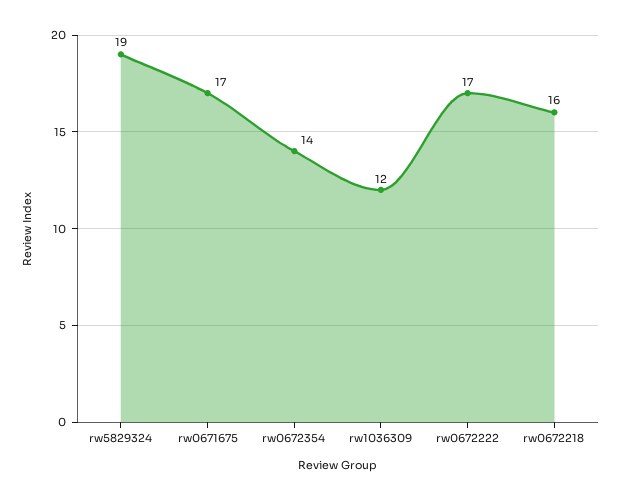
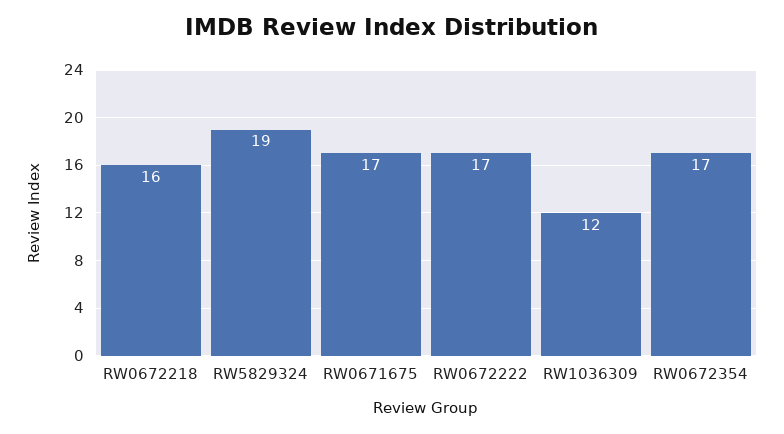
  {
    "rw5829324": 19,
    "rw0671675": 17,
-   "rw0672354": 14,
+   "rw0672354": 17,
    "rw1036309": 12,
    "rw0672222": 17,
    "rw0672218": 16
  }

